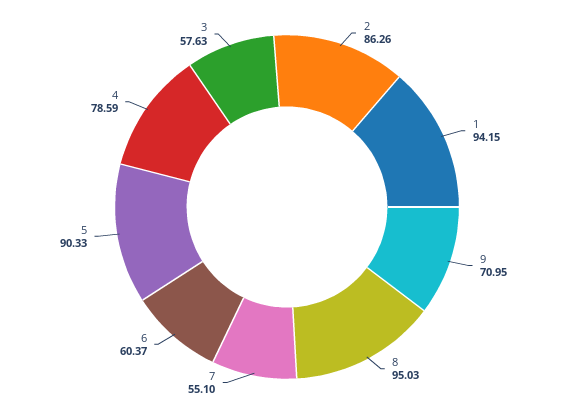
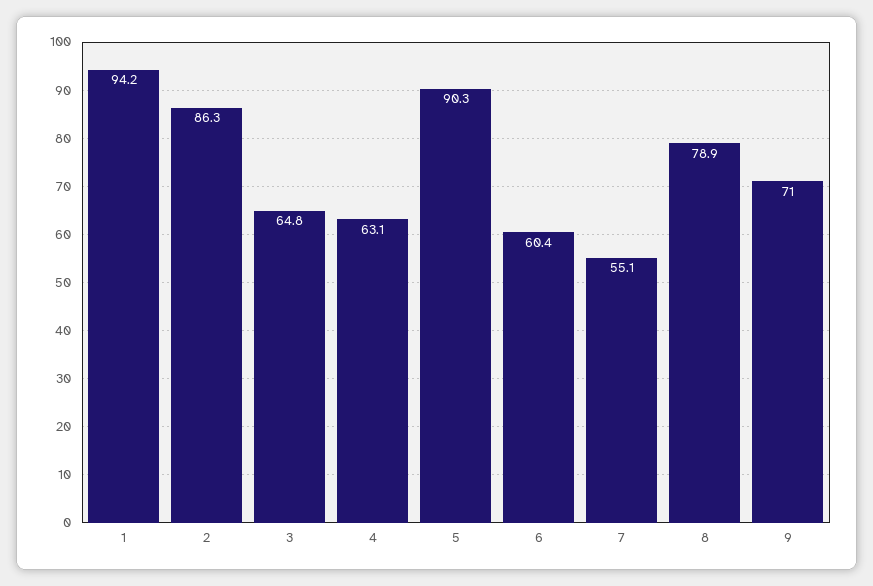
  {
    "2": 86.26,
    "1": 94.15,
    "9": 70.95,
-   "8": 95.03,
+   "8": 78.9,
    "7": 55.1,
    "6": 60.37,
    "5": 90.33,
-   "4": 78.59,
+   "4": 63.1,
-   "3": 57.63
+   "3": 64.8
  }

